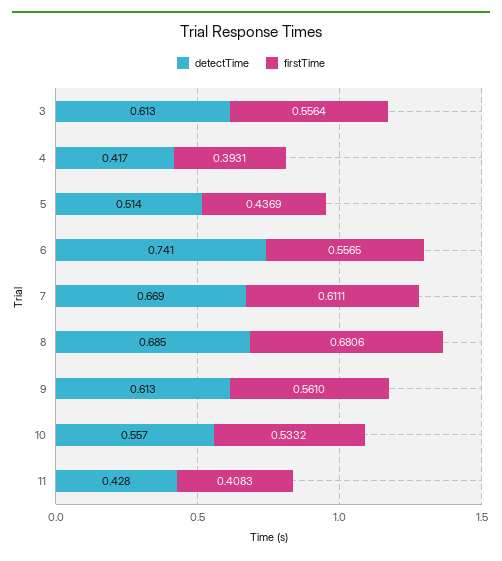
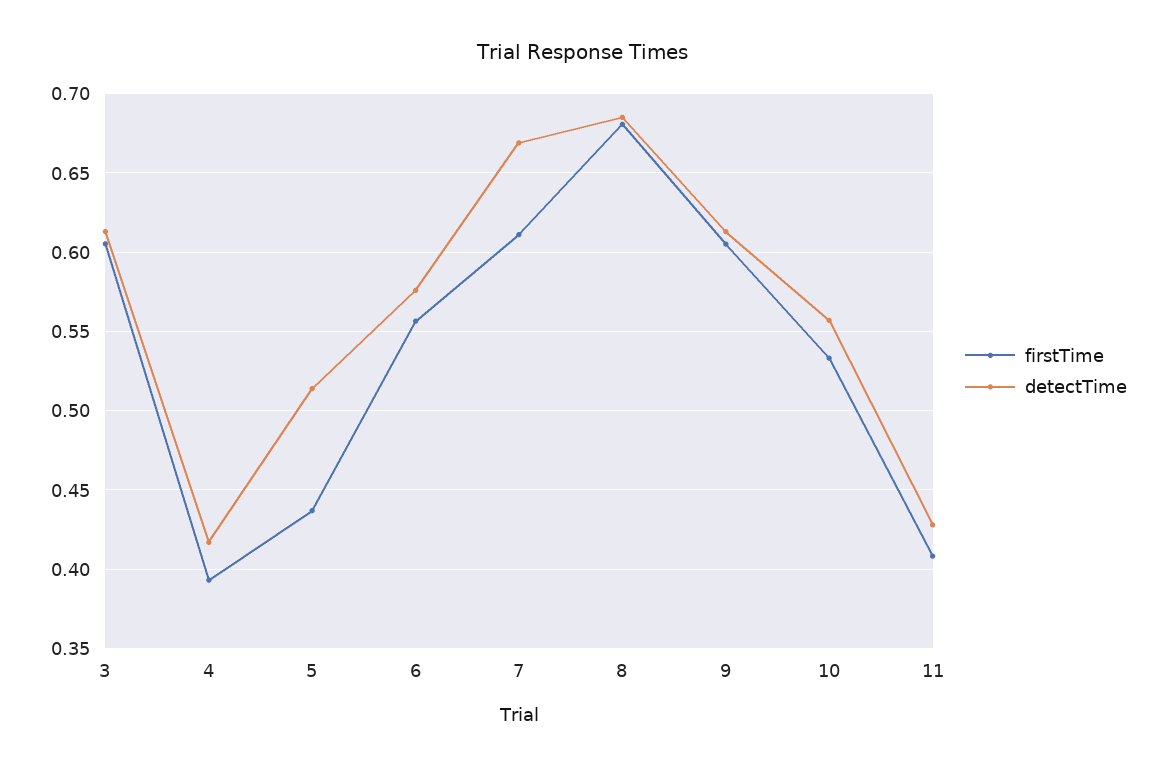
  {
    "detectTime": {
      "3": 0.613,
      "4": 0.417,
      "5": 0.514,
-     "6": 0.741,
+     "6": 0.575,
      "7": 0.669,
      "8": 0.685,
      "9": 0.613,
      "10": 0.557,
      "11": 0.428
    },
    "firstTime": {
-     "3": 0.5564,
+     "3": 0.605,
      "4": 0.3931,
      "5": 0.4369,
      "6": 0.5565,
      "7": 0.6111,
      "8": 0.6806,
-     "9": 0.561,
+     "9": 0.605,
      "10": 0.5332,
      "11": 0.4083
    }
  }

